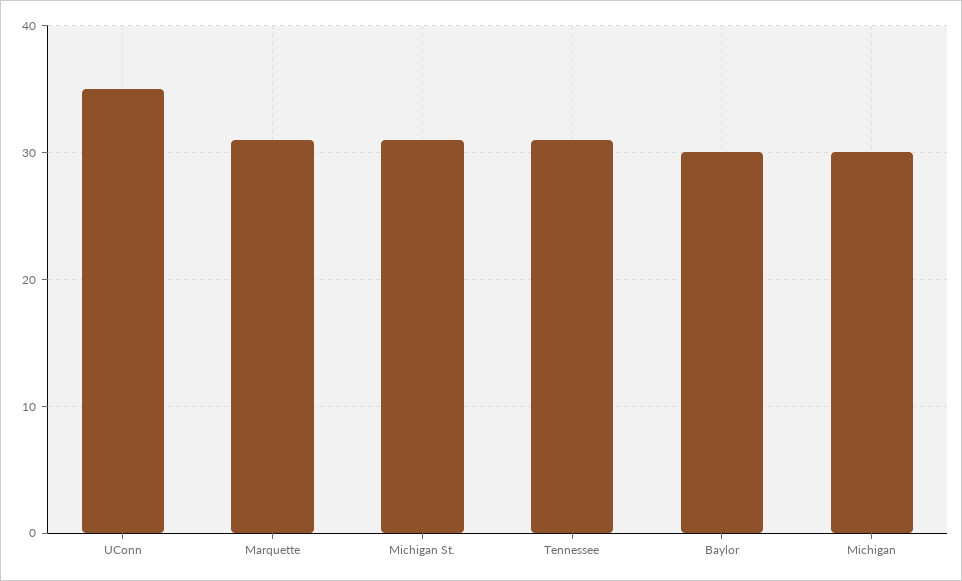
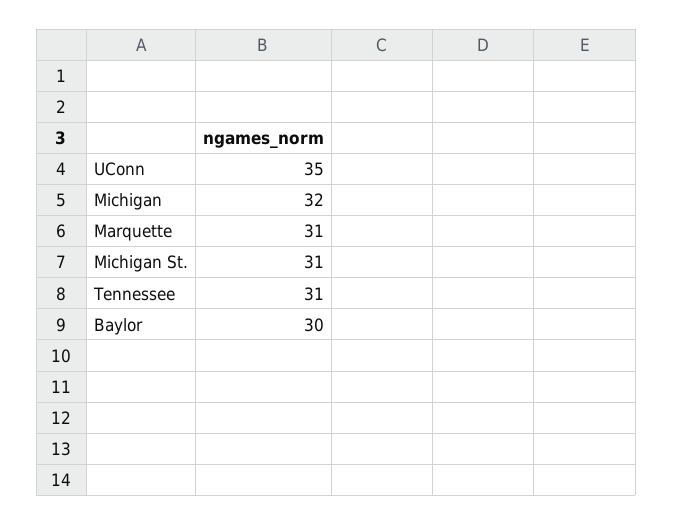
  {
    "UConn": 35,
    "Marquette": 31,
    "Michigan St.": 31,
    "Tennessee": 31,
    "Baylor": 30,
-   "Michigan": 30
+   "Michigan": 32
  }

